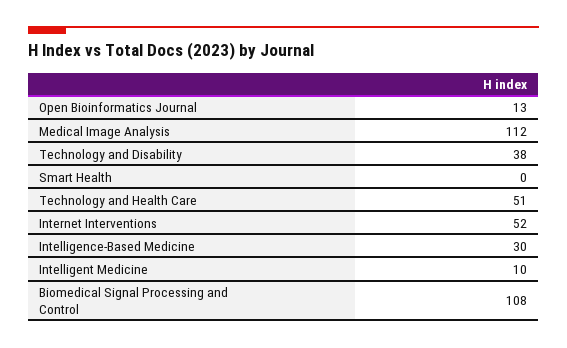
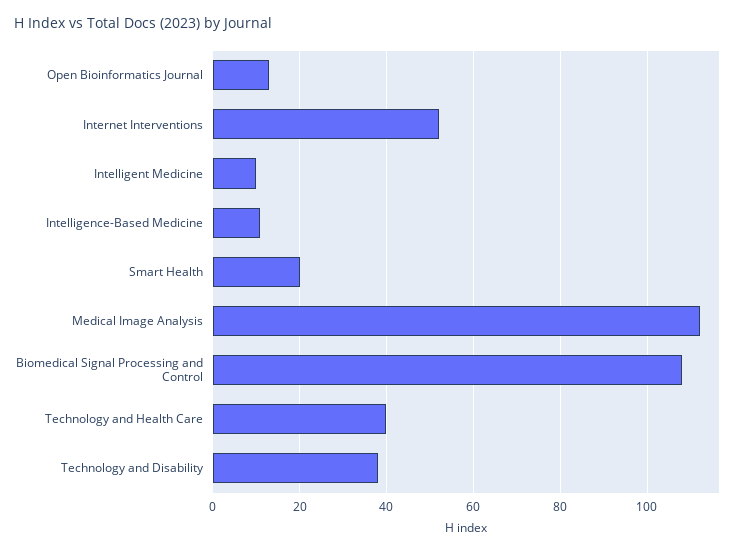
  {
    "Open Bioinformatics Journal": 13,
    "Medical Image Analysis": 112,
    "Technology and Disability": 38,
-   "Smart Health": 0,
+   "Smart Health": 20,
-   "Technology and Health Care": 51,
+   "Technology and Health Care": 40,
    "Internet Interventions": 52,
-   "Intelligence-Based Medicine": 30,
+   "Intelligence-Based Medicine": 10,
    "Intelligent Medicine": 10,
    "Biomedical Signal Processing and Control": 108
  }

